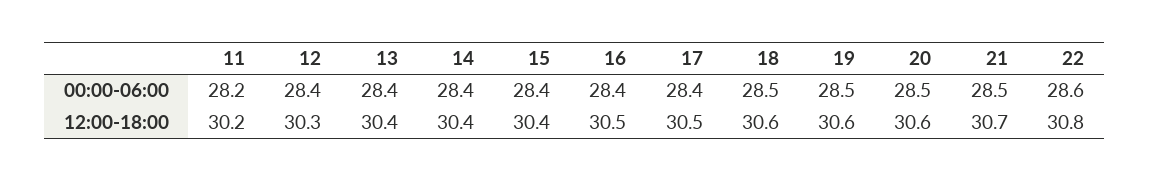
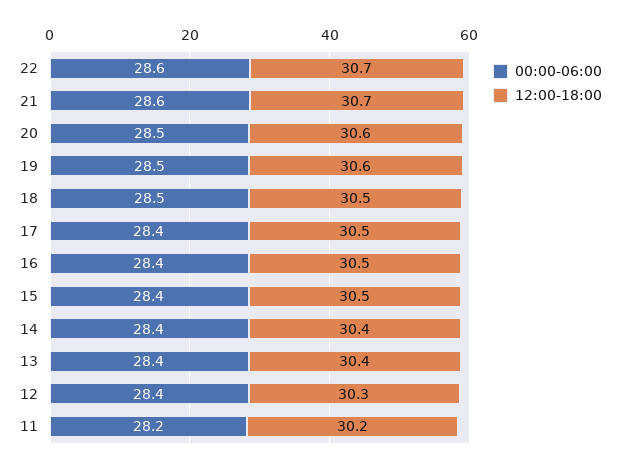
  {
    "00:00-06:00": {
      "11": 28.2,
      "12": 28.4,
      "13": 28.4,
      "14": 28.4,
      "15": 28.4,
      "16": 28.4,
      "17": 28.4,
      "18": 28.5,
      "19": 28.5,
      "20": 28.5,
-     "21": 28.5,
+     "21": 28.6,
      "22": 28.6
    },
    "12:00-18:00": {
      "11": 30.2,
      "12": 30.3,
      "13": 30.4,
      "14": 30.4,
-     "15": 30.4,
+     "15": 30.5,
      "16": 30.5,
      "17": 30.5,
-     "18": 30.6,
+     "18": 30.5,
      "19": 30.6,
      "20": 30.6,
      "21": 30.7,
-     "22": 30.8
+     "22": 30.7
    }
  }

